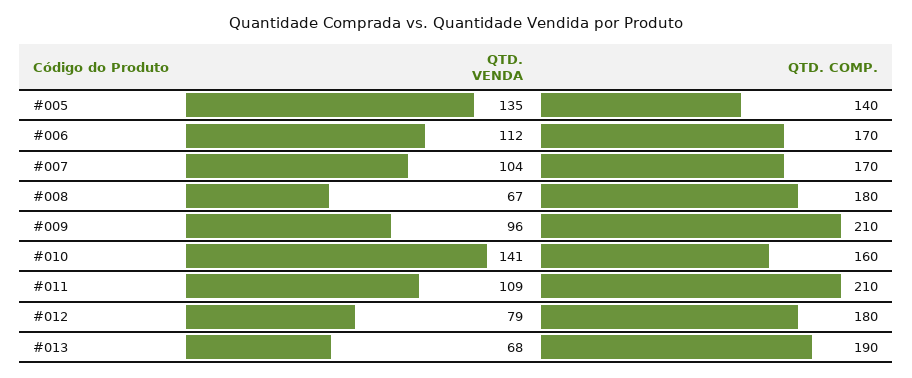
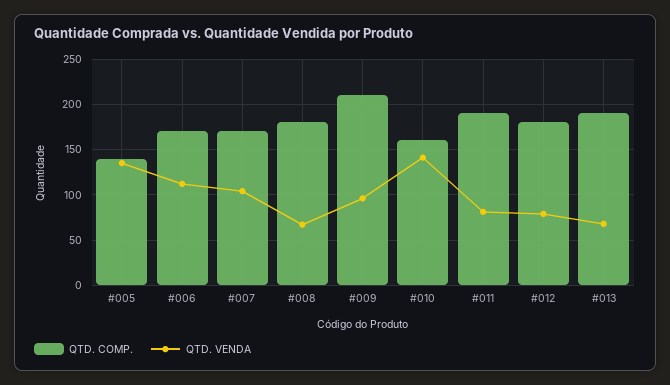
  {
    "QTD. VENDA": {
      "#005": 135,
      "#006": 112,
      "#007": 104,
      "#008": 67,
      "#009": 96,
      "#010": 141,
-     "#011": 109,
+     "#011": 80,
      "#012": 79,
      "#013": 68
    },
    "QTD. COMP.": {
      "#005": 140,
      "#006": 170,
      "#007": 170,
      "#008": 180,
      "#009": 210,
      "#010": 160,
-     "#011": 210,
+     "#011": 190,
      "#012": 180,
      "#013": 190
    }
  }

